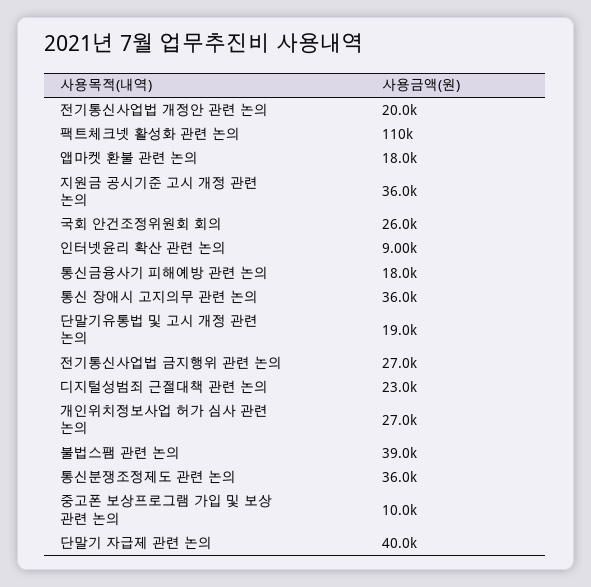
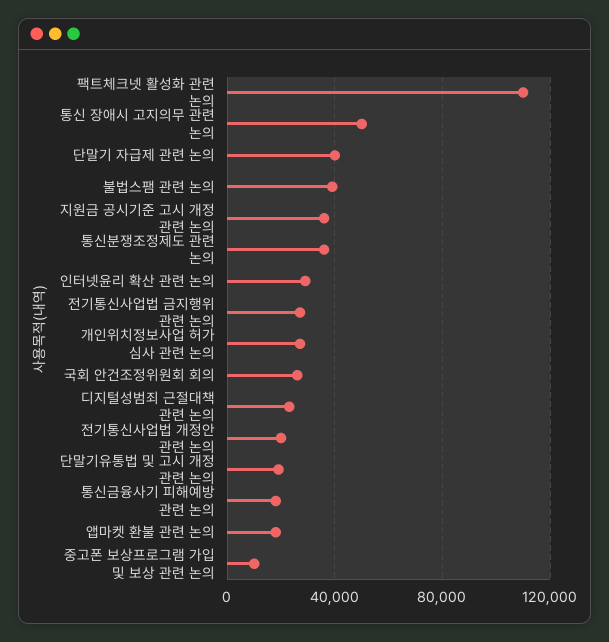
  {
    "전기통신사업법 개정안 관련 논의": 20000,
    "팩트체크넷 활성화 관련 논의": 110000,
    "앱마켓 환불 관련 논의": 18000,
    "지원금 공시기준 고시 개정 관련 논의": 36000,
    "국회 안건조정위원회 회의": 26000,
-   "인터넷윤리 확산 관련 논의": 9000,
+   "인터넷윤리 확산 관련 논의": 30000,
    "통신금융사기 피해예방 관련 논의": 18000,
-   "통신 장애시 고지의무 관련 논의": 36000,
+   "통신 장애시 고지의무 관련 논의": 50000,
    "단말기유통법 및 고시 개정 관련 논의": 19000,
    "전기통신사업법 금지행위 관련 논의": 27000,
    "디지털성범죄 근절대책 관련 논의": 23000,
    "개인위치정보사업 허가 심사 관련 논의": 27000,
    "불법스팸 관련 논의": 39000,
    "통신분쟁조정제도 관련 논의": 36000,
    "중고폰 보상프로그램 가입 및 보상 관련 논의": 10000,
    "단말기 자급제 관련 논의": 40000
  }

